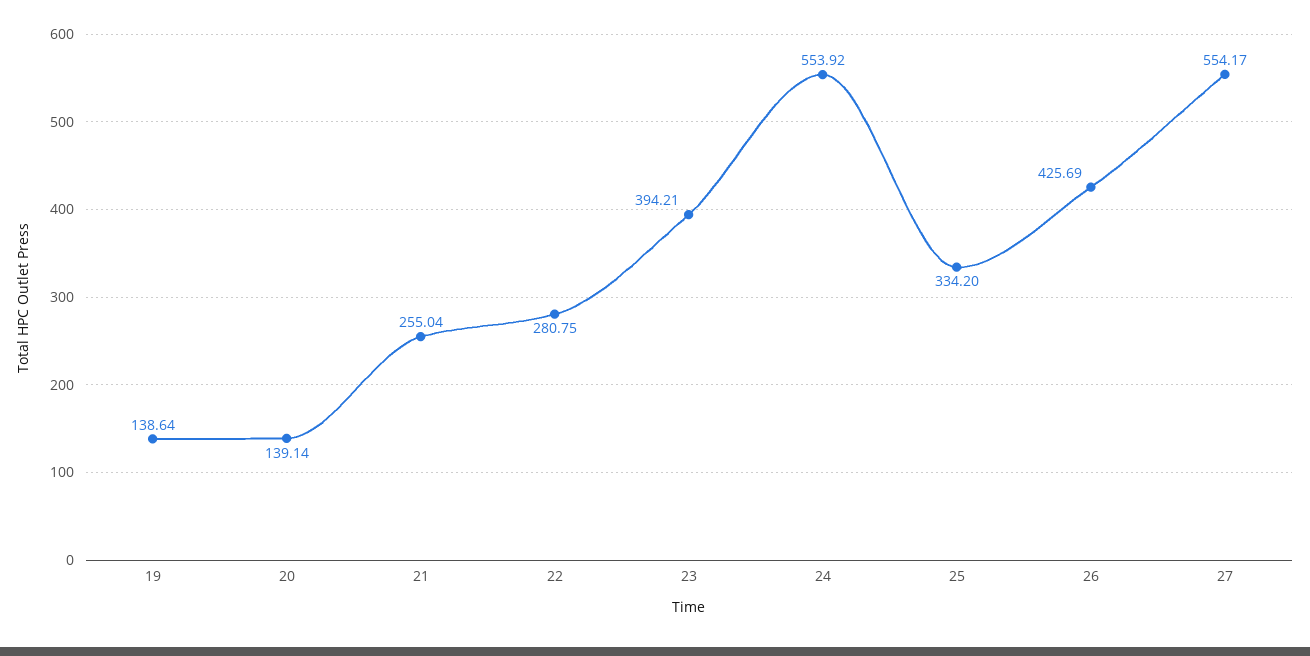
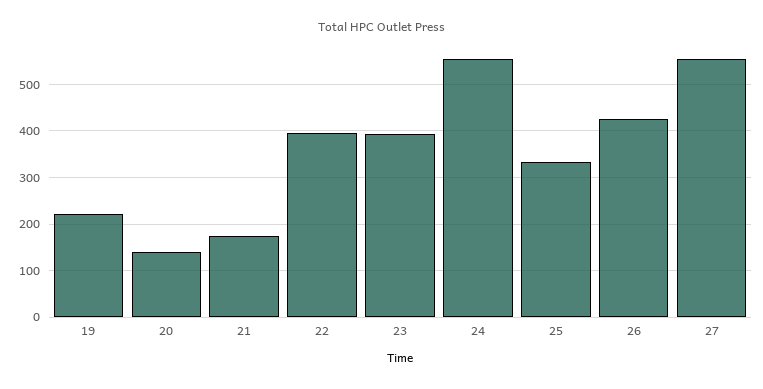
  {
-   "19": 138.64,
+   "19": 220,
    "20": 139.14,
-   "21": 255.04,
+   "21": 180,
-   "22": 280.75,
+   "22": 400,
    "23": 394.21,
    "24": 553.92,
    "25": 334.2,
    "26": 425.69,
    "27": 554.17
  }

